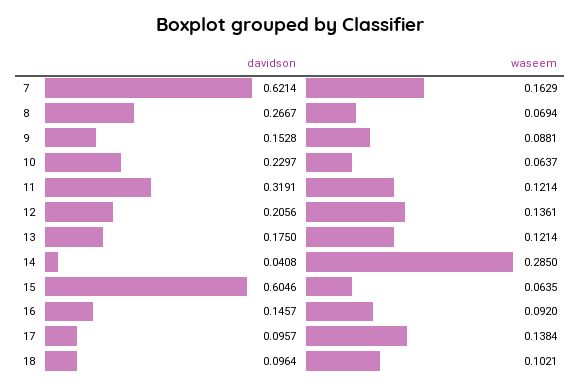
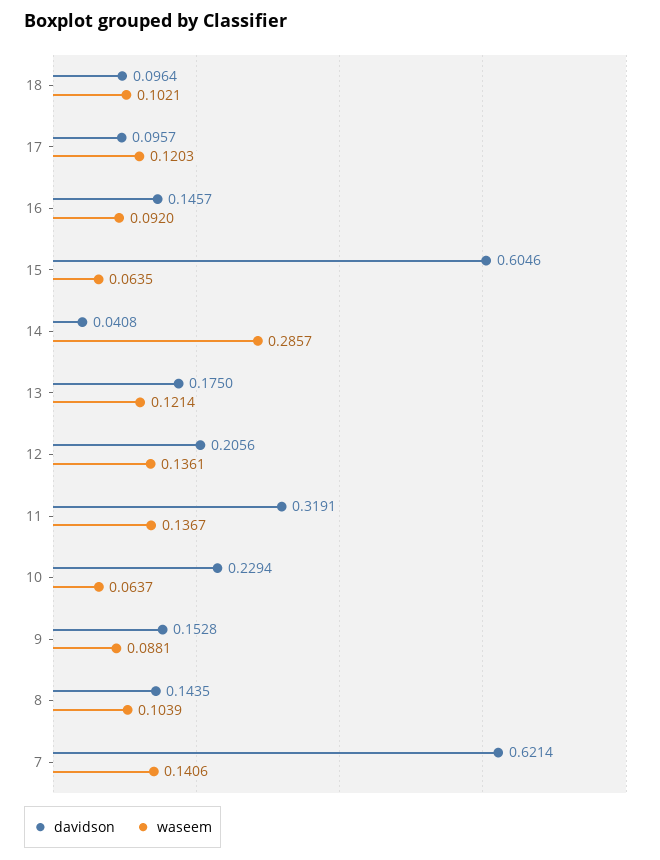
  {
    "davidson": {
      "7": 0.6214,
-     "8": 0.2667,
+     "8": 0.1435,
      "9": 0.1528,
-     "10": 0.2297,
+     "10": 0.2294,
      "11": 0.3191,
      "12": 0.2056,
      "13": 0.175,
      "14": 0.0408,
      "15": 0.6046,
      "16": 0.1457,
      "17": 0.0957,
      "18": 0.0964
    },
    "waseem": {
-     "7": 0.1629,
+     "7": 0.1406,
-     "8": 0.0694,
+     "8": 0.1039,
      "9": 0.0881,
      "10": 0.0637,
-     "11": 0.1214,
+     "11": 0.1367,
      "12": 0.1361,
      "13": 0.1214,
-     "14": 0.285,
+     "14": 0.2857,
      "15": 0.0635,
      "16": 0.092,
-     "17": 0.1384,
+     "17": 0.1203,
      "18": 0.1021
    }
  }

